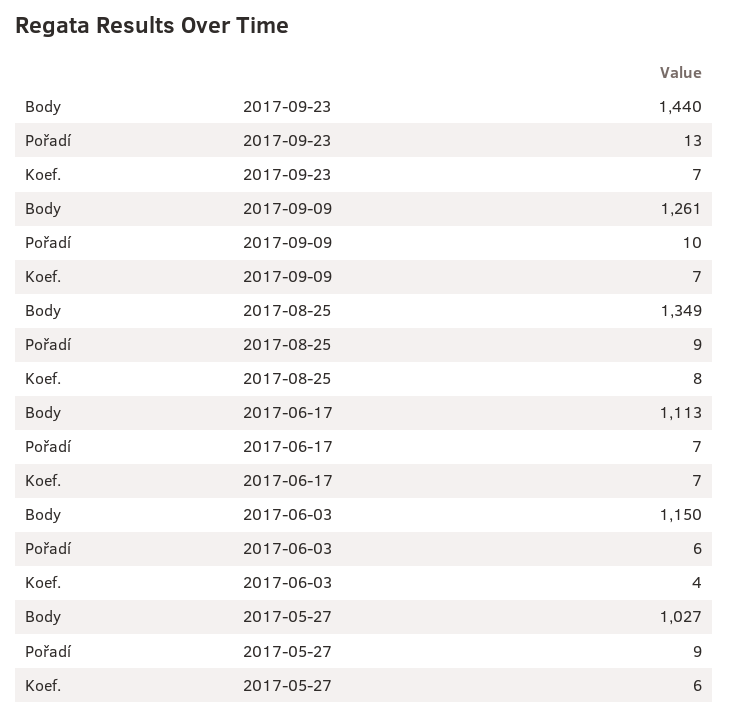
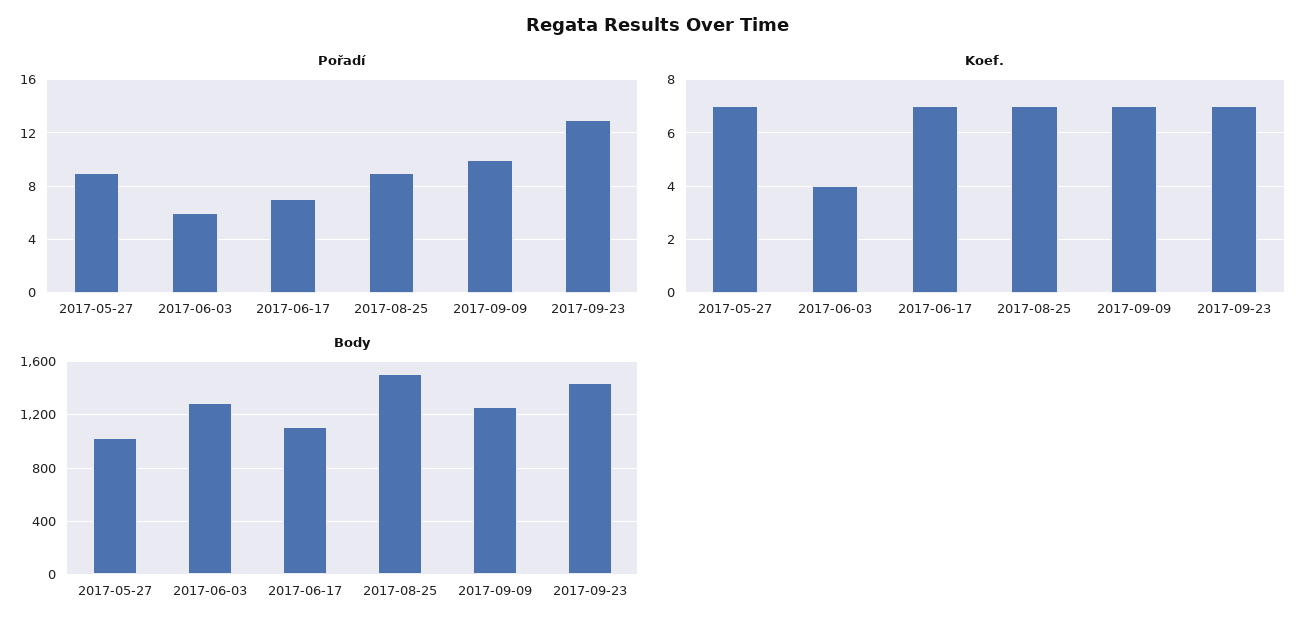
  {
    "Body": {
      "2017-09-23": 1440,
      "2017-09-09": 1261,
-     "2017-08-25": 1349,
+     "2017-08-25": 1500,
      "2017-06-17": 1113,
-     "2017-06-03": 1150,
+     "2017-06-03": 1300,
      "2017-05-27": 1027
    },
    "Pořadí": {
      "2017-09-23": 13,
      "2017-09-09": 10,
      "2017-08-25": 9,
      "2017-06-17": 7,
      "2017-06-03": 6,
      "2017-05-27": 9
    },
    "Koef.": {
      "2017-09-23": 7,
      "2017-09-09": 7,
-     "2017-08-25": 8,
+     "2017-08-25": 7,
      "2017-06-17": 7,
      "2017-06-03": 4,
-     "2017-05-27": 6
+     "2017-05-27": 7
    }
  }

